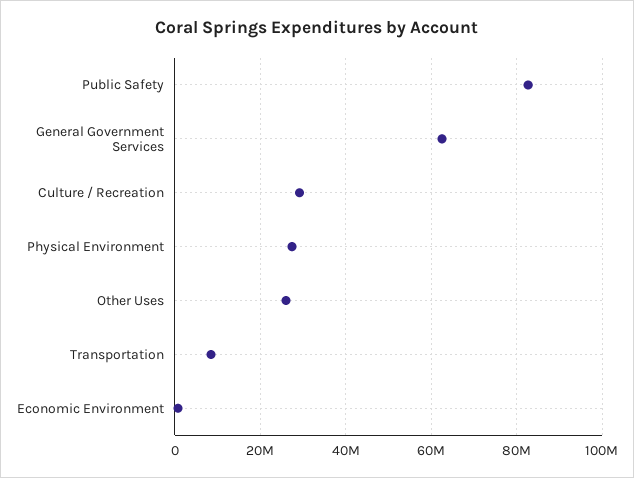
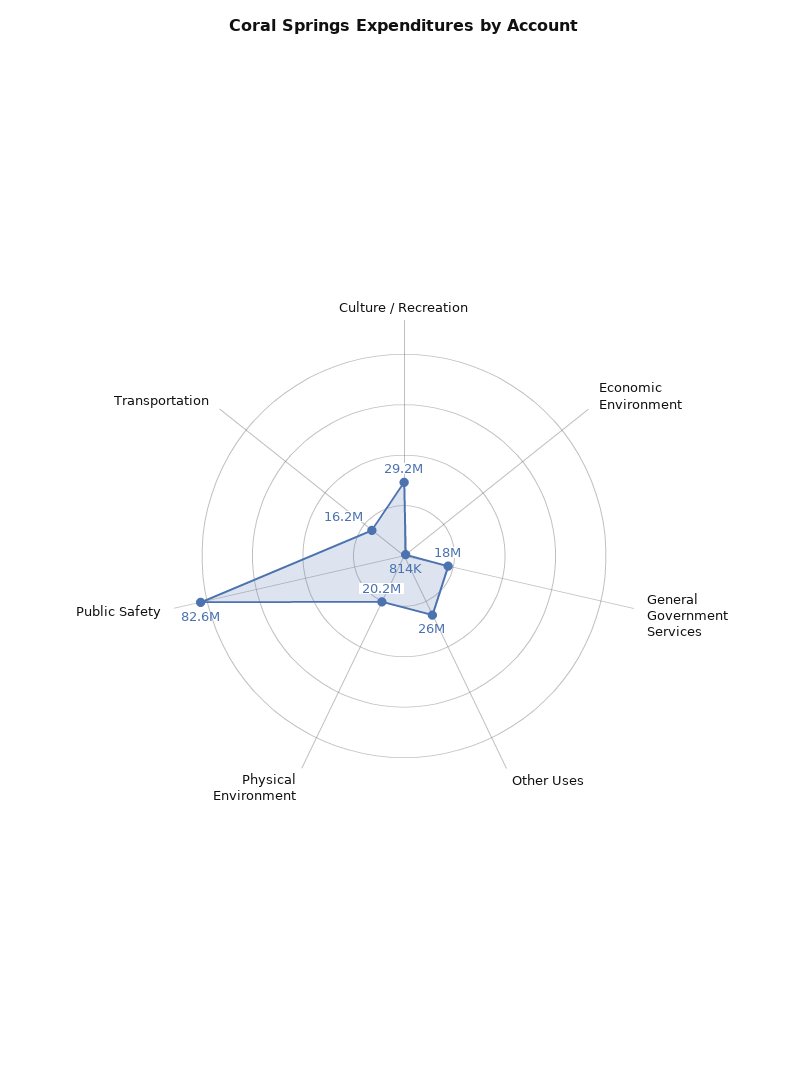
  {
    "Public Safety": 82600000,
-   "General Government Services": 62000000,
+   "General Government Services": 18000000,
    "Culture / Recreation": 29200000,
-   "Physical Environment": 28000000,
+   "Physical Environment": 20200000,
    "Other Uses": 26000000,
-   "Transportation": 8000000,
+   "Transportation": 16200000,
    "Economic Environment": 814000
  }

